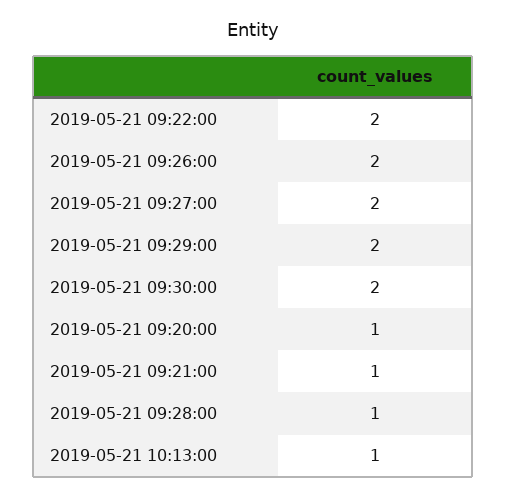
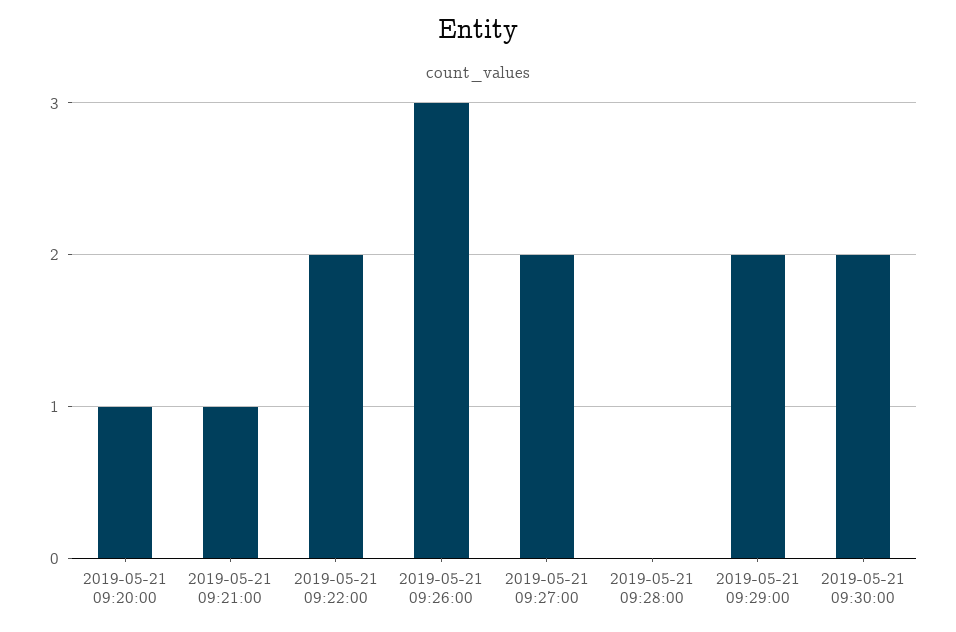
  {
    "2019-05-21 09:22:00": 2,
-   "2019-05-21 09:26:00": 2,
+   "2019-05-21 09:26:00": 3,
    "2019-05-21 09:27:00": 2,
    "2019-05-21 09:29:00": 2,
    "2019-05-21 09:30:00": 2,
    "2019-05-21 09:20:00": 1,
    "2019-05-21 09:21:00": 1,
-   "2019-05-21 09:28:00": 1,
+   "2019-05-21 09:28:00": 0
-   "2019-05-21 10:13:00": 1
  }

